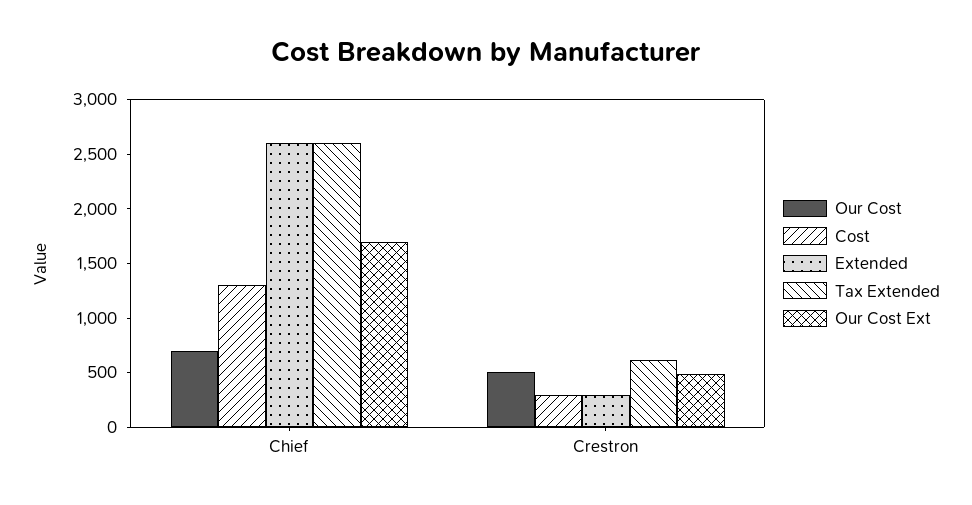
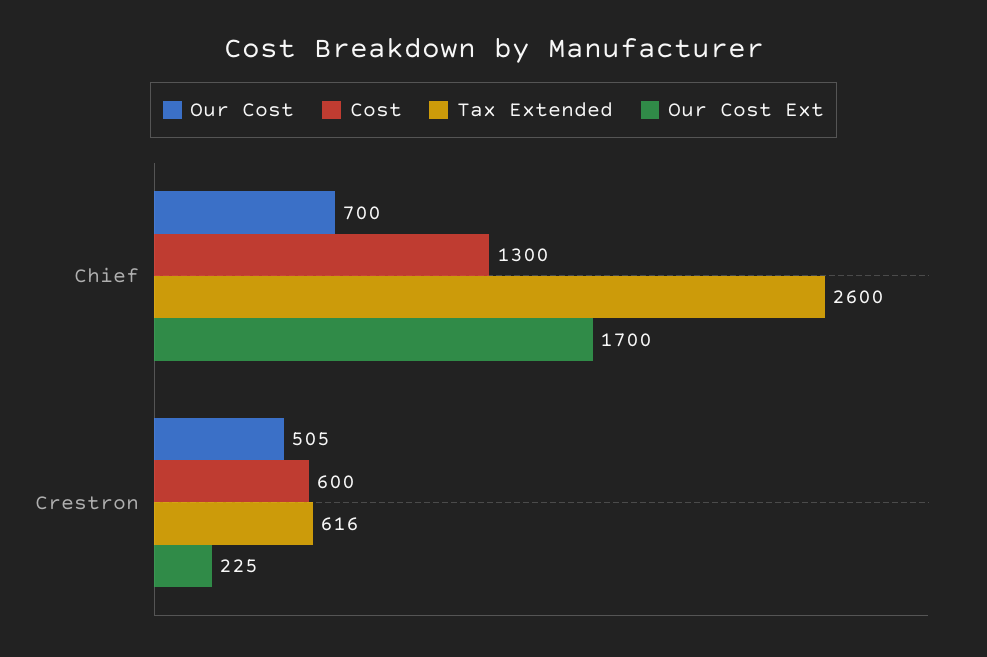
  {
    "Our Cost": {
      "Chief": 700,
      "Crestron": 505
    },
    "Cost": {
      "Chief": 1300,
-     "Crestron": 300
+     "Crestron": 600
    },
-   "Extended": {
-     "Chief": 2600,
-     "Crestron": 300
-   },
    "Tax Extended": {
      "Chief": 2600,
      "Crestron": 616
    },
    "Our Cost Ext": {
      "Chief": 1700,
-     "Crestron": 500
+     "Crestron": 225
    }
  }

